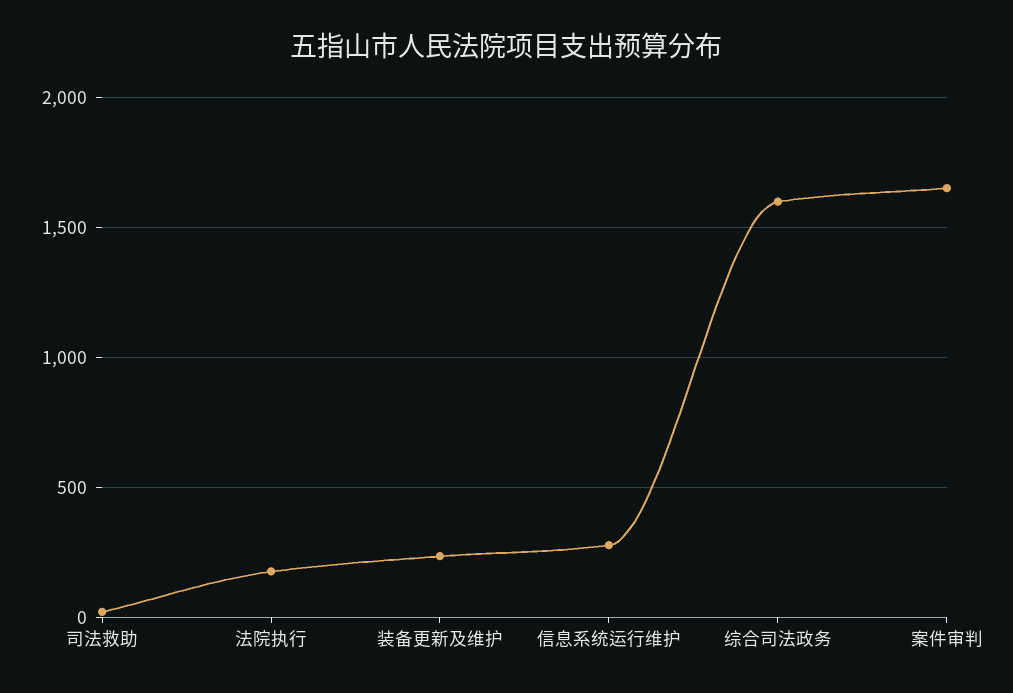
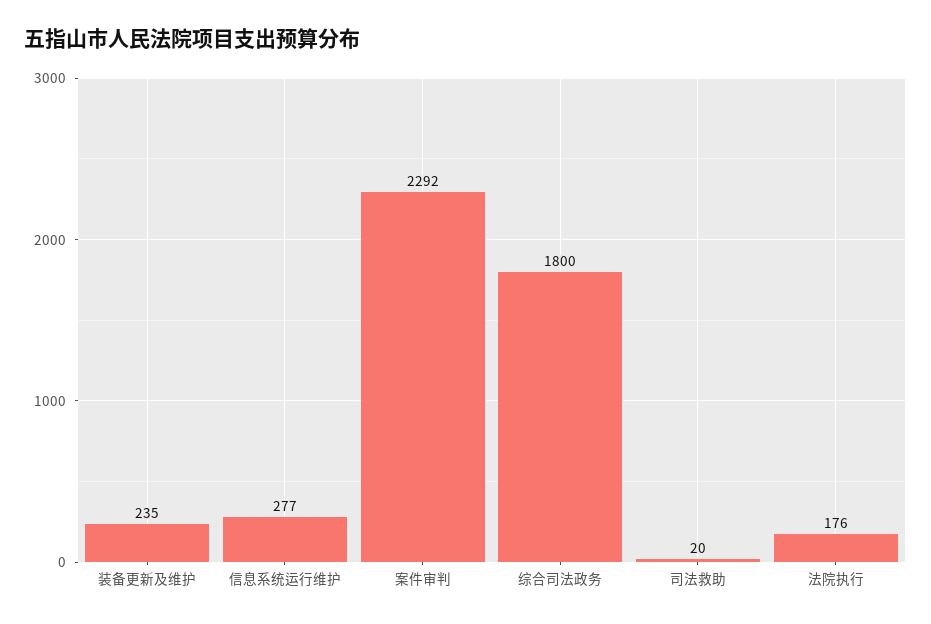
  {
    "司法救助": 20,
    "法院执行": 176,
    "装备更新及维护": 235,
    "信息系统运行维护": 277,
-   "综合司法政务": 1600,
+   "综合司法政务": 1800,
-   "案件审判": 1650
+   "案件审判": 2292
  }

